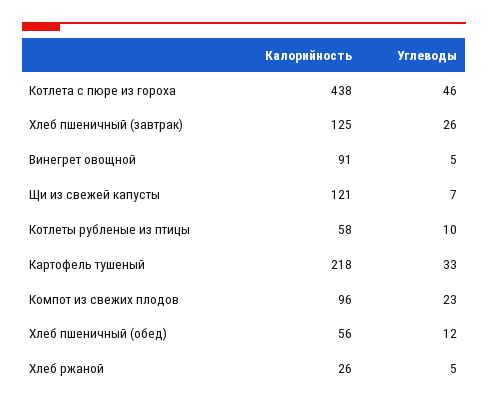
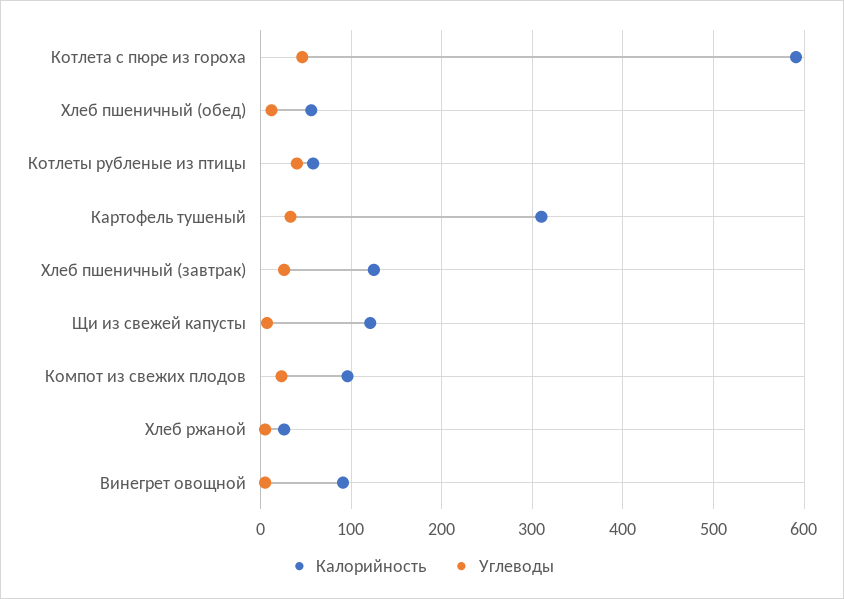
  {
    "Калорийность": {
-     "Котлета с пюре из гороха": 438,
+     "Котлета с пюре из гороха": 590,
      "Хлеб пшеничный (завтрак)": 125,
      "Винегрет овощной": 91,
      "Щи из свежей капусты": 121,
      "Котлеты рубленые из птицы": 58,
-     "Картофель тушеный": 218,
+     "Картофель тушеный": 310,
      "Компот из свежих плодов": 96,
      "Хлеб пшеничный (обед)": 56,
      "Хлеб ржаной": 26
    },
    "Углеводы": {
      "Котлета с пюре из гороха": 46,
      "Хлеб пшеничный (завтрак)": 26,
      "Винегрет овощной": 5,
      "Щи из свежей капусты": 7,
-     "Котлеты рубленые из птицы": 10,
+     "Котлеты рубленые из птицы": 40,
      "Картофель тушеный": 33,
      "Компот из свежих плодов": 23,
      "Хлеб пшеничный (обед)": 12,
      "Хлеб ржаной": 5
    }
  }

